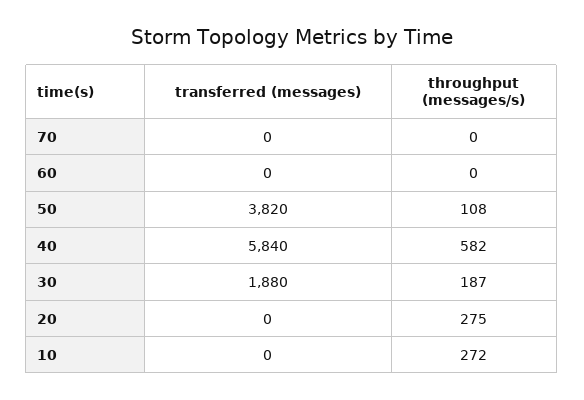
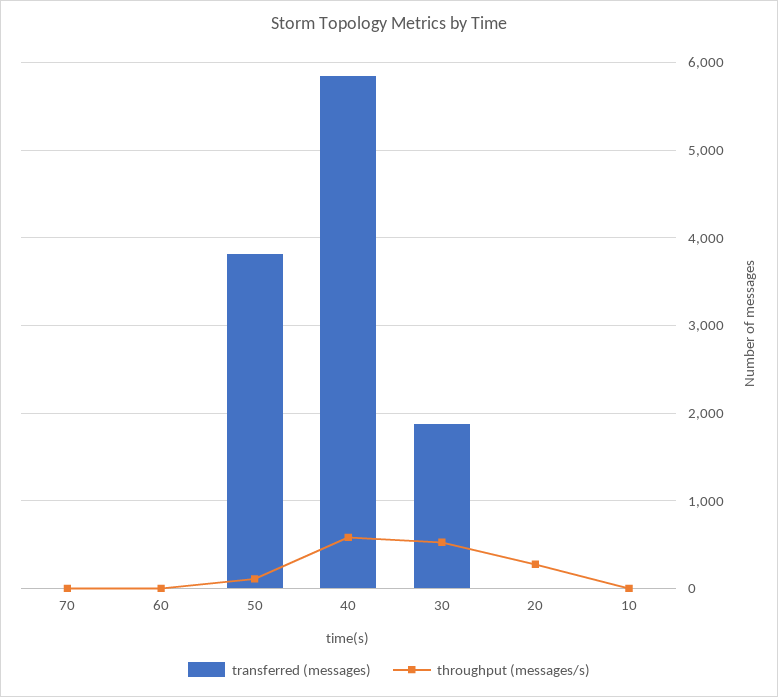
  {
    "transferred (messages)": {
      "70": 0,
      "60": 0,
      "50": 3820,
      "40": 5840,
      "30": 1880,
      "20": 0,
      "10": 0
    },
    "throughput (messages/s)": {
      "70": 0,
      "60": 0,
      "50": 108,
      "40": 582,
-     "30": 187,
+     "30": 500,
      "20": 275,
-     "10": 272
+     "10": 0
    }
  }

